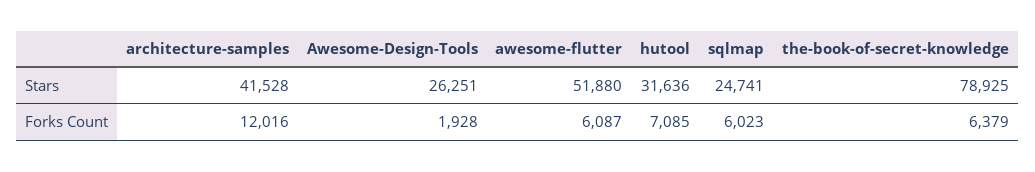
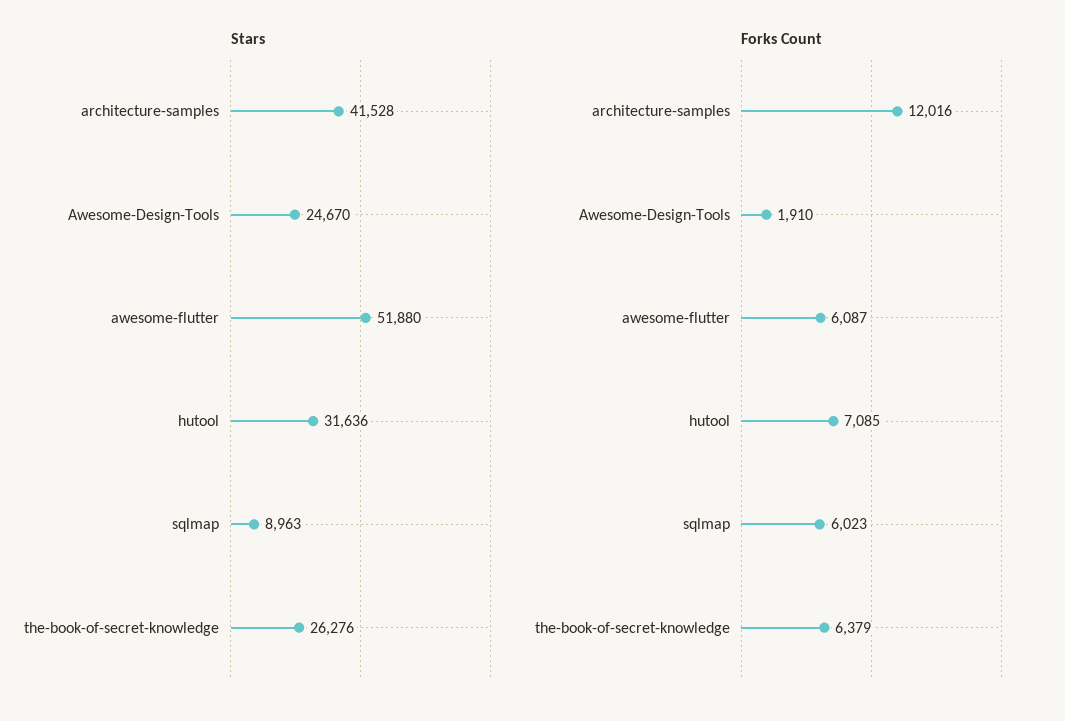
  {
    "Stars": {
      "architecture-samples": 41528,
-     "Awesome-Design-Tools": 26251,
+     "Awesome-Design-Tools": 24670,
      "awesome-flutter": 51880,
      "hutool": 31636,
-     "sqlmap": 24741,
+     "sqlmap": 8963,
-     "the-book-of-secret-knowledge": 78925
+     "the-book-of-secret-knowledge": 26276
    },
    "Forks Count": {
      "architecture-samples": 12016,
-     "Awesome-Design-Tools": 1928,
+     "Awesome-Design-Tools": 1910,
      "awesome-flutter": 6087,
      "hutool": 7085,
      "sqlmap": 6023,
      "the-book-of-secret-knowledge": 6379
    }
  }

